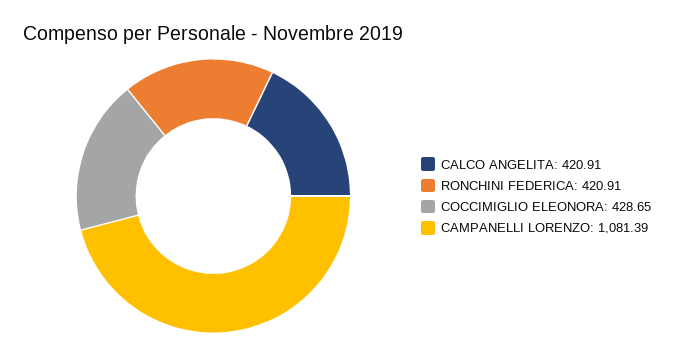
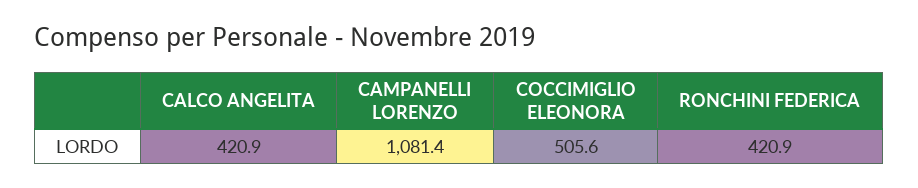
  {
    "CALCO ANGELITA": 420.91,
    "RONCHINI FEDERICA": 420.91,
-   "COCCIMIGLIO ELEONORA": 428.65,
+   "COCCIMIGLIO ELEONORA": 505.6,
    "CAMPANELLI LORENZO": 1081.39
  }

